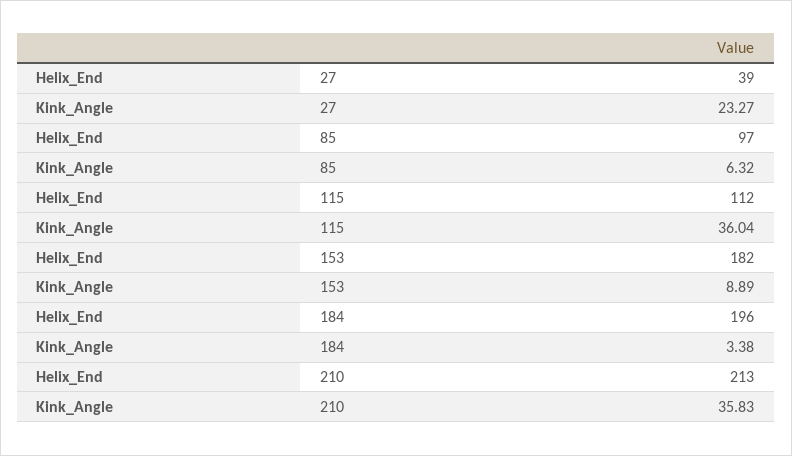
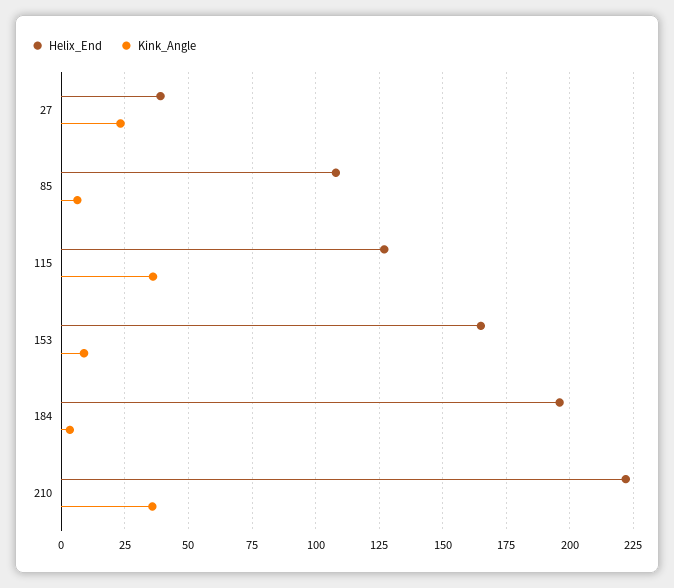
  {
    "Helix_End": {
      "27": 39,
-     "85": 97,
+     "85": 107.5,
-     "115": 112,
+     "115": 127.5,
-     "153": 182,
+     "153": 165,
      "184": 196,
-     "210": 213
+     "210": 222.5
    },
    "Kink_Angle": {
      "27": 23.27,
      "85": 6.32,
      "115": 36.04,
      "153": 8.89,
      "184": 3.38,
      "210": 35.83
    }
  }

